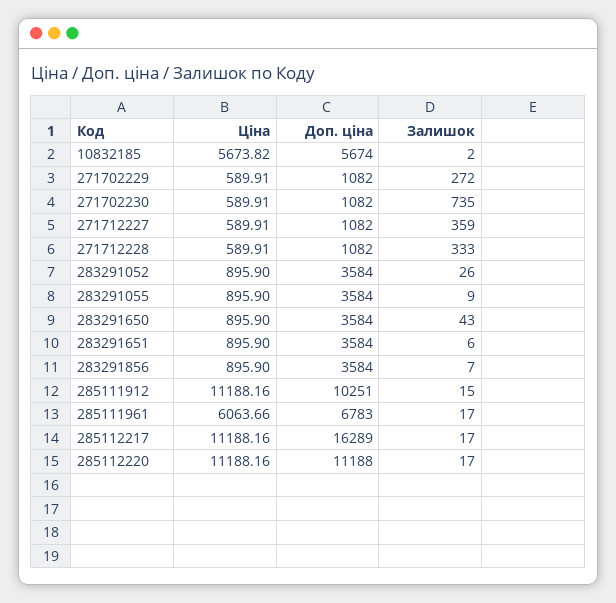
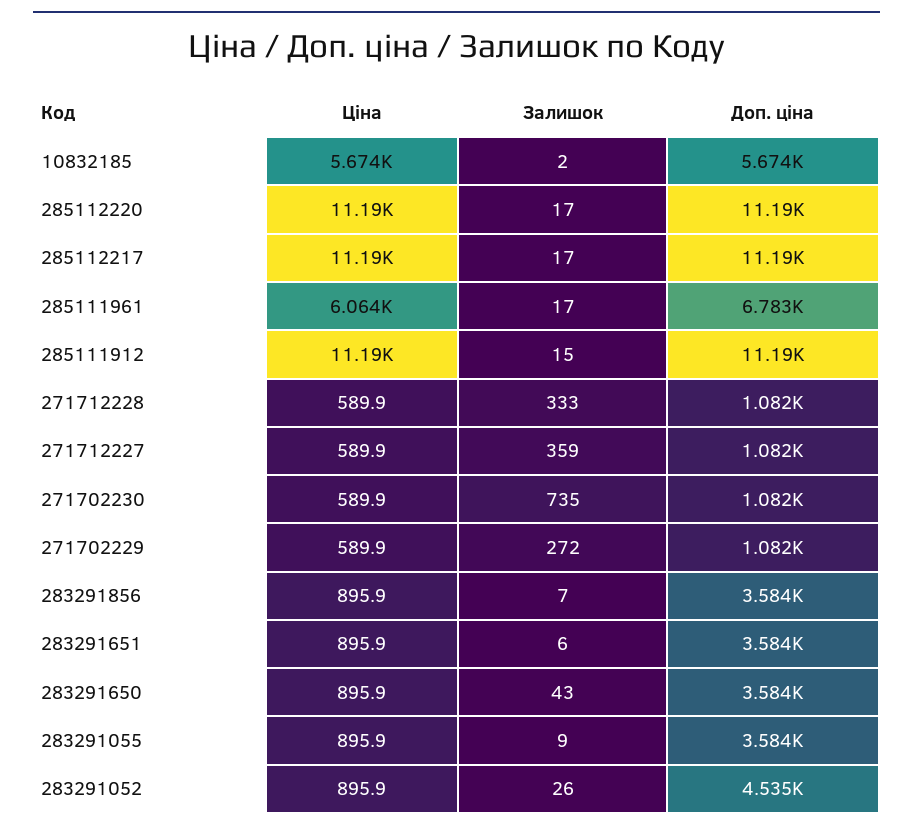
  {
    "Ціна": {
      "10832185": 5673.82,
      "271702229": 589.91,
      "271702230": 589.91,
      "271712227": 589.91,
      "271712228": 589.91,
      "283291052": 895.9,
      "283291055": 895.9,
      "283291650": 895.9,
      "283291651": 895.9,
      "283291856": 895.9,
      "285111912": 11188.16,
      "285111961": 6063.66,
      "285112217": 11188.16,
      "285112220": 11188.16
    },
    "Доп. ціна": {
      "10832185": 5674,
      "271702229": 1082,
      "271702230": 1082,
      "271712227": 1082,
      "271712228": 1082,
-     "283291052": 3584,
+     "283291052": 4535,
      "283291055": 3584,
      "283291650": 3584,
      "283291651": 3584,
      "283291856": 3584,
-     "285111912": 10251,
+     "285111912": 11190,
      "285111961": 6783,
-     "285112217": 16289,
+     "285112217": 11190,
      "285112220": 11188
    },
    "Залишок": {
      "10832185": 2,
      "271702229": 272,
      "271702230": 735,
      "271712227": 359,
      "271712228": 333,
      "283291052": 26,
      "283291055": 9,
      "283291650": 43,
      "283291651": 6,
      "283291856": 7,
      "285111912": 15,
      "285111961": 17,
      "285112217": 17,
      "285112220": 17
    }
  }

